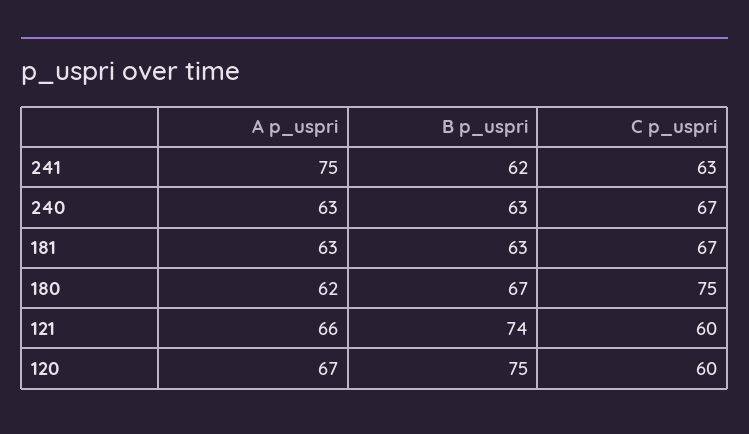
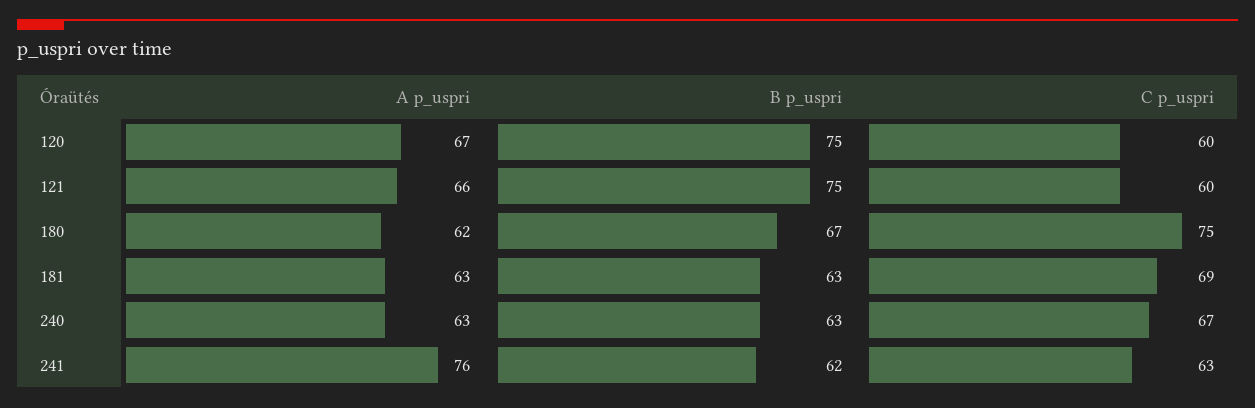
  {
    "A p_uspri": {
-     "241": 75,
+     "241": 76,
      "240": 63,
      "181": 63,
      "180": 62,
      "121": 66,
      "120": 67
    },
    "B p_uspri": {
      "241": 62,
      "240": 63,
      "181": 63,
      "180": 67,
-     "121": 74,
+     "121": 75,
      "120": 75
    },
    "C p_uspri": {
      "241": 63,
      "240": 67,
-     "181": 67,
+     "181": 69,
      "180": 75,
      "121": 60,
      "120": 60
    }
  }

